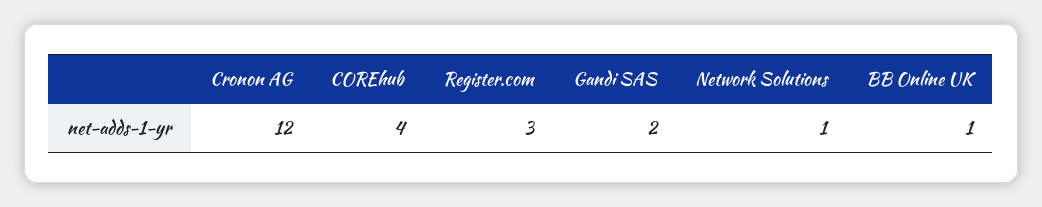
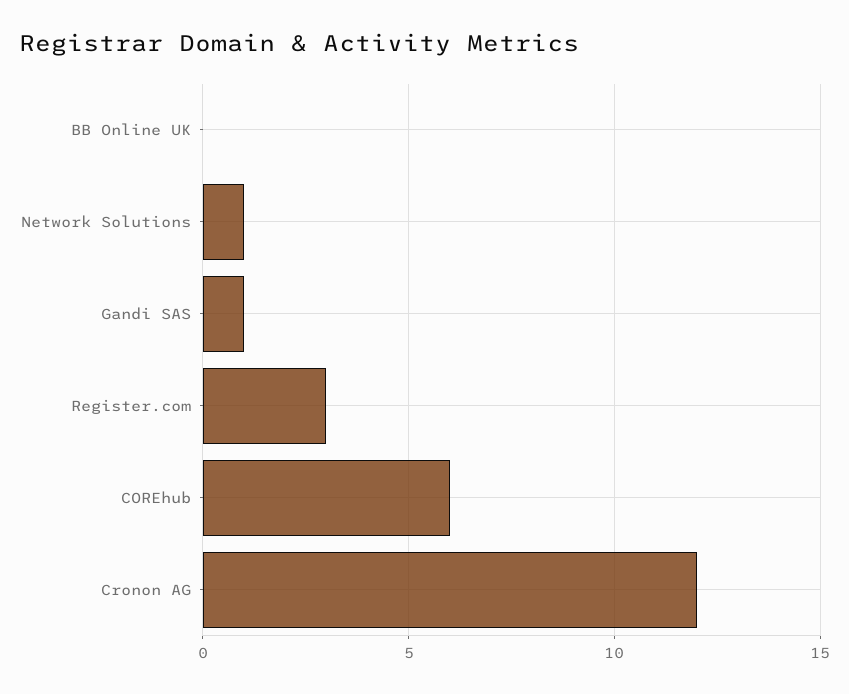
  {
    "Cronon AG": 12,
-   "COREhub": 4,
+   "COREhub": 6,
    "Register.com": 3,
-   "Gandi SAS": 2,
+   "Gandi SAS": 1,
    "Network Solutions": 1,
-   "BB Online UK": 1
+   "BB Online UK": 0
  }

